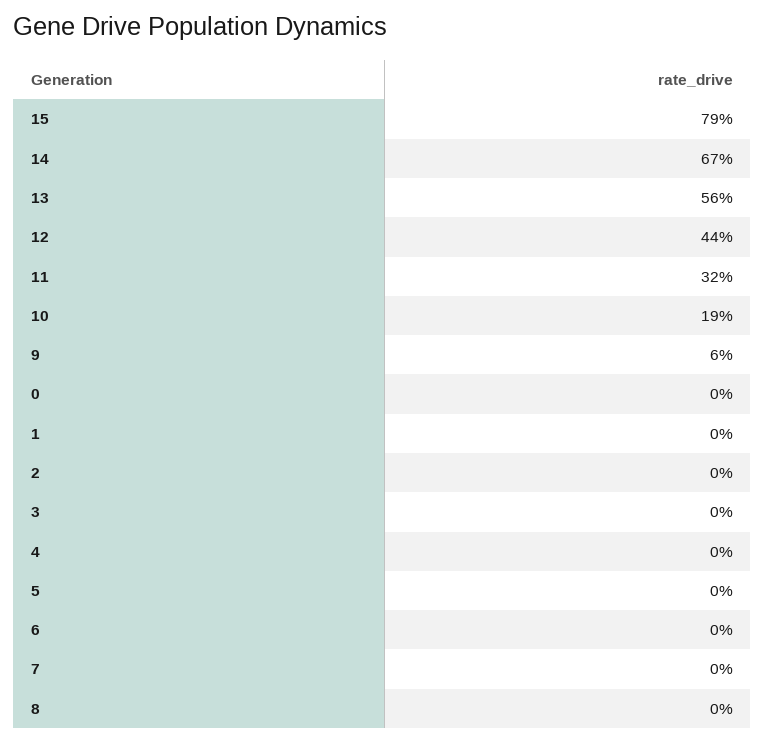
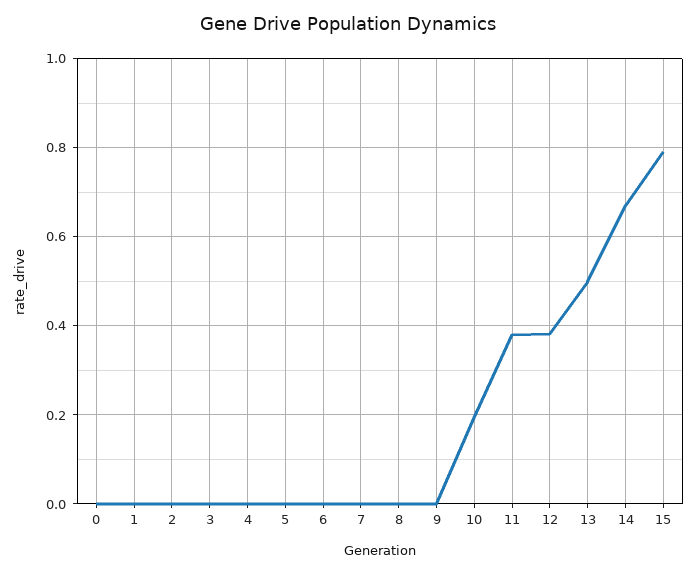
  {
    "15": 0.79,
    "14": 0.67,
-   "13": 0.56,
+   "13": 0.5,
-   "12": 0.44,
+   "12": 0.38,
-   "11": 0.32,
+   "11": 0.38,
    "10": 0.19,
-   "9": 0.06,
+   "9": 0,
    "0": 0,
    "1": 0,
    "2": 0,
    "3": 0,
    "4": 0,
    "5": 0,
    "6": 0,
    "7": 0,
    "8": 0
  }

